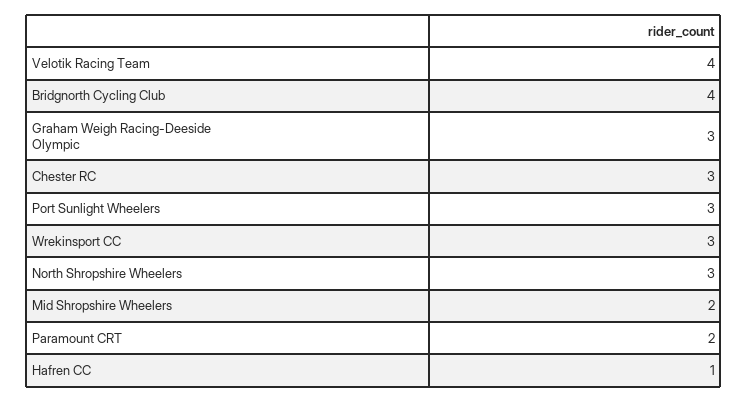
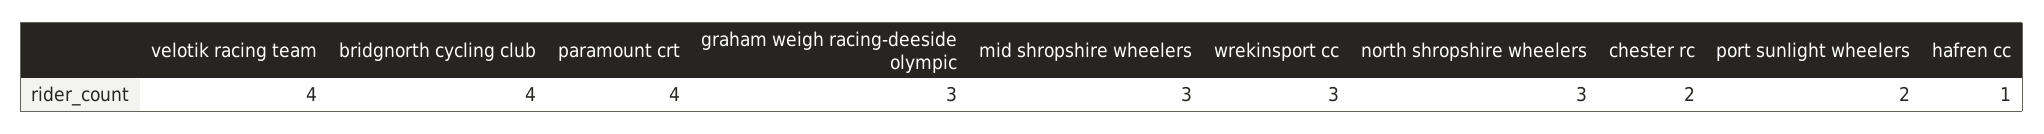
  {
    "Velotik Racing Team": 4,
    "Bridgnorth Cycling Club": 4,
    "Graham Weigh Racing-Deeside Olympic": 3,
-   "Chester RC": 3,
+   "Chester RC": 2,
-   "Port Sunlight Wheelers": 3,
+   "Port Sunlight Wheelers": 2,
    "Wrekinsport CC": 3,
    "North Shropshire Wheelers": 3,
-   "Mid Shropshire Wheelers": 2,
+   "Mid Shropshire Wheelers": 3,
-   "Paramount CRT": 2,
+   "Paramount CRT": 4,
    "Hafren CC": 1
  }

